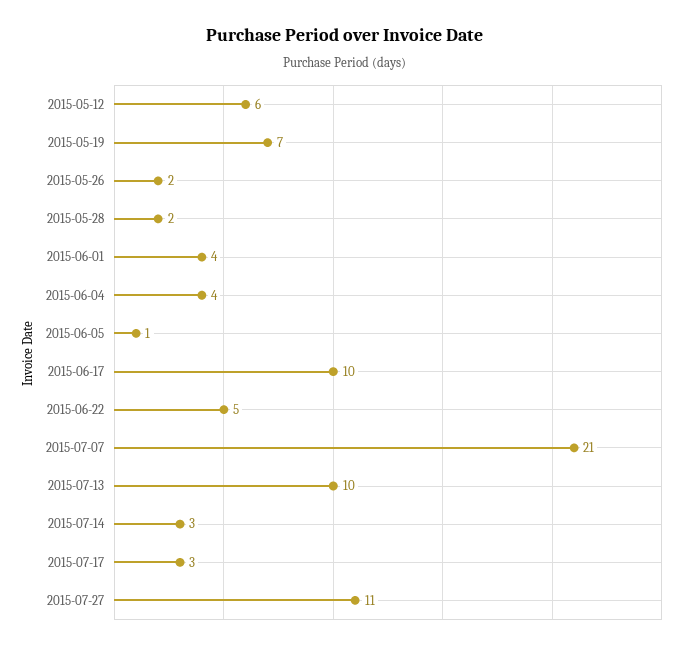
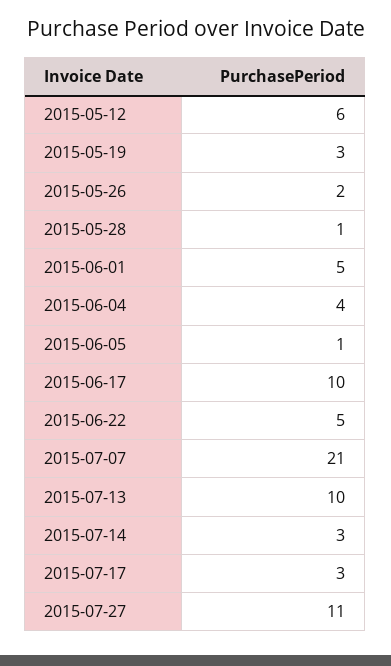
  {
    "2015-05-12": 6,
-   "2015-05-19": 7,
+   "2015-05-19": 3,
    "2015-05-26": 2,
-   "2015-05-28": 2,
+   "2015-05-28": 1,
-   "2015-06-01": 4,
+   "2015-06-01": 5,
    "2015-06-04": 4,
    "2015-06-05": 1,
    "2015-06-17": 10,
    "2015-06-22": 5,
    "2015-07-07": 21,
    "2015-07-13": 10,
    "2015-07-14": 3,
    "2015-07-17": 3,
    "2015-07-27": 11
  }

